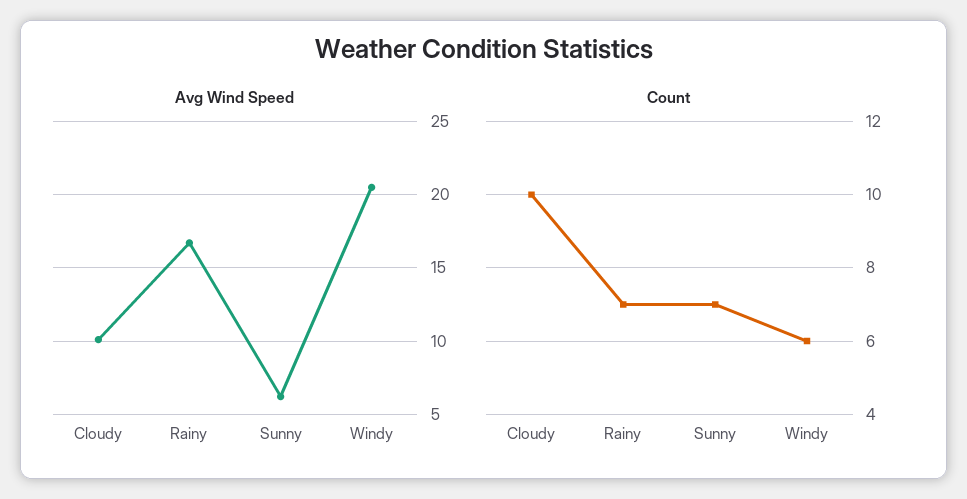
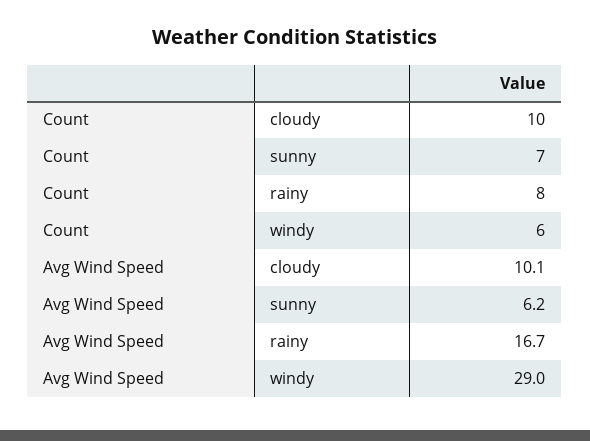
  {
    "Avg Wind Speed": {
      "Cloudy": 10.1,
      "Rainy": 16.7,
      "Sunny": 6.2,
-     "Windy": 20.5
+     "Windy": 29
    },
    "Count": {
      "Cloudy": 10,
-     "Rainy": 7,
+     "Rainy": 8,
      "Sunny": 7,
      "Windy": 6
    }
  }

